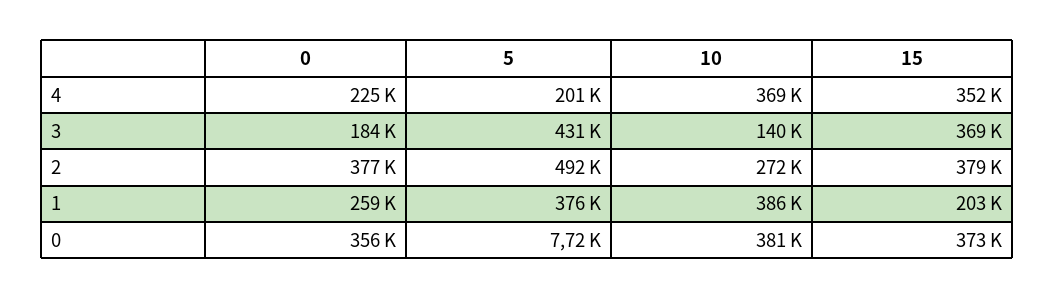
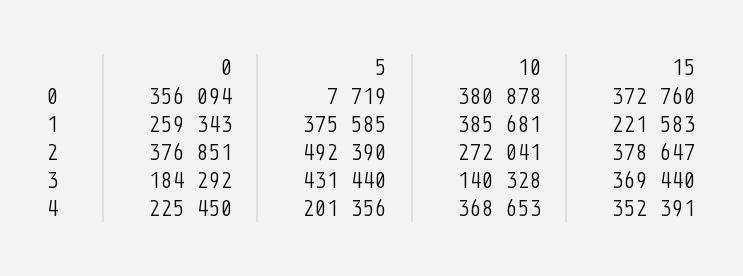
  {
    "0": {
      "4": 225450,
      "3": 184292,
      "2": 376851,
      "1": 259343,
      "0": 356094
    },
    "5": {
      "4": 201356,
      "3": 431440,
      "2": 492390,
      "1": 375585,
      "0": 7719
    },
    "10": {
      "4": 368653,
      "3": 140328,
      "2": 272041,
      "1": 385681,
      "0": 380878
    },
    "15": {
      "4": 352391,
      "3": 369440,
      "2": 378647,
-     "1": 203000,
+     "1": 221583,
      "0": 372760
    }
  }

